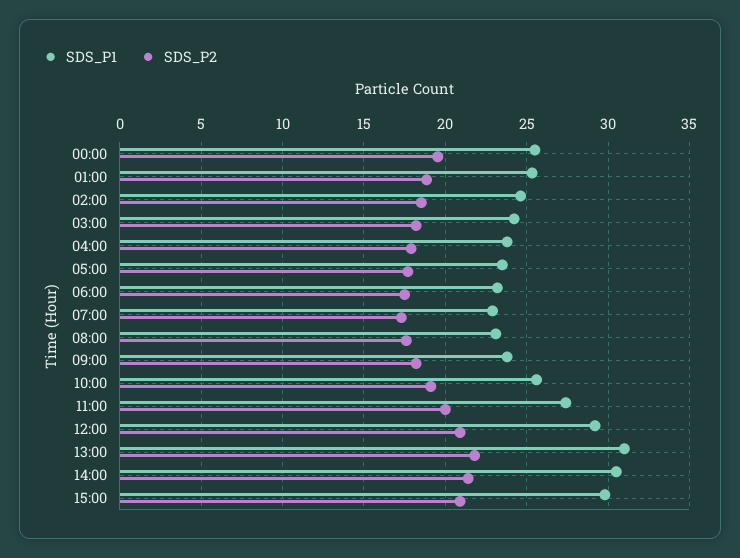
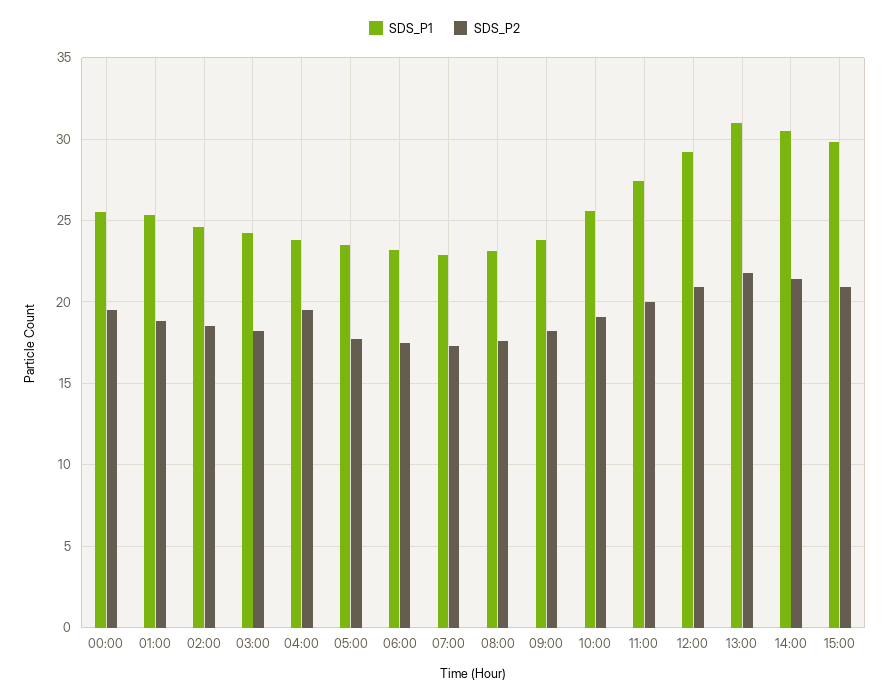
  {
    "SDS_P1": {
      "00:00": 25.5,
      "01:00": 25.5,
      "02:00": 24.5,
      "03:00": 24,
      "04:00": 24,
      "05:00": 23.5,
      "06:00": 23,
      "07:00": 23,
      "08:00": 23,
      "09:00": 24,
      "10:00": 25.5,
      "11:00": 27.5,
      "12:00": 29,
      "13:00": 31,
      "14:00": 30.5,
      "15:00": 30
    },
    "SDS_P2": {
      "00:00": 19.5,
      "01:00": 19,
      "02:00": 18.5,
      "03:00": 18,
-     "04:00": 18,
+     "04:00": 19.5,
      "05:00": 17.5,
      "06:00": 17.5,
      "07:00": 17.5,
      "08:00": 17.5,
      "09:00": 18,
      "10:00": 19,
      "11:00": 20,
      "12:00": 21,
      "13:00": 22,
      "14:00": 21.5,
      "15:00": 21
    }
  }

